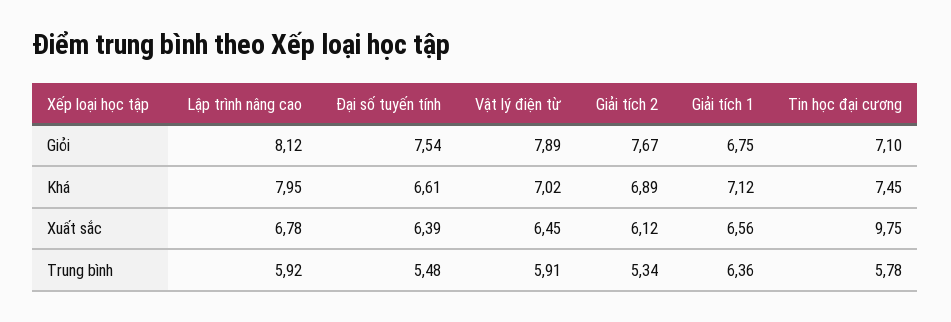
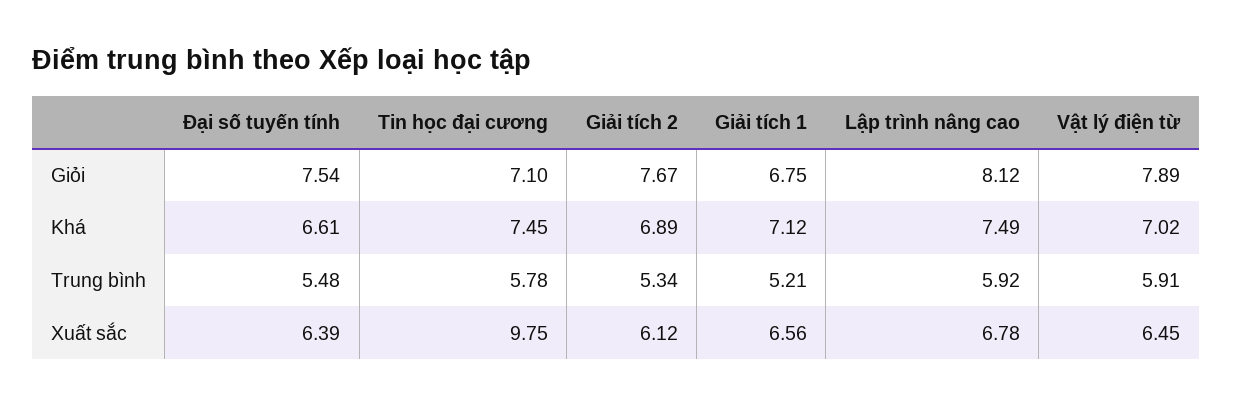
  {
    "Lập trình nâng cao": {
      "Giỏi": 8.12,
-     "Khá": 7.95,
+     "Khá": 7.49,
      "Xuất sắc": 6.78,
      "Trung bình": 5.92
    },
    "Đại số tuyến tính": {
      "Giỏi": 7.54,
      "Khá": 6.61,
      "Xuất sắc": 6.39,
      "Trung bình": 5.48
    },
    "Vật lý điện từ": {
      "Giỏi": 7.89,
      "Khá": 7.02,
      "Xuất sắc": 6.45,
      "Trung bình": 5.91
    },
    "Giải tích 2": {
      "Giỏi": 7.67,
      "Khá": 6.89,
      "Xuất sắc": 6.12,
      "Trung bình": 5.34
    },
    "Giải tích 1": {
      "Giỏi": 6.75,
      "Khá": 7.12,
      "Xuất sắc": 6.56,
-     "Trung bình": 6.36
+     "Trung bình": 5.21
    },
    "Tin học đại cương": {
      "Giỏi": 7.1,
      "Khá": 7.45,
      "Xuất sắc": 9.75,
      "Trung bình": 5.78
    }
  }

